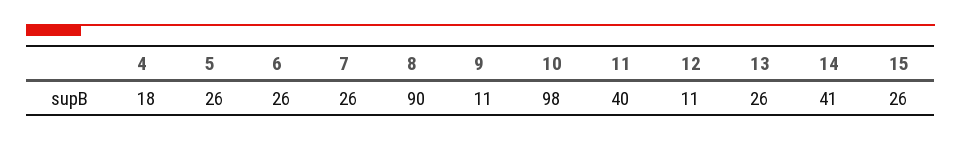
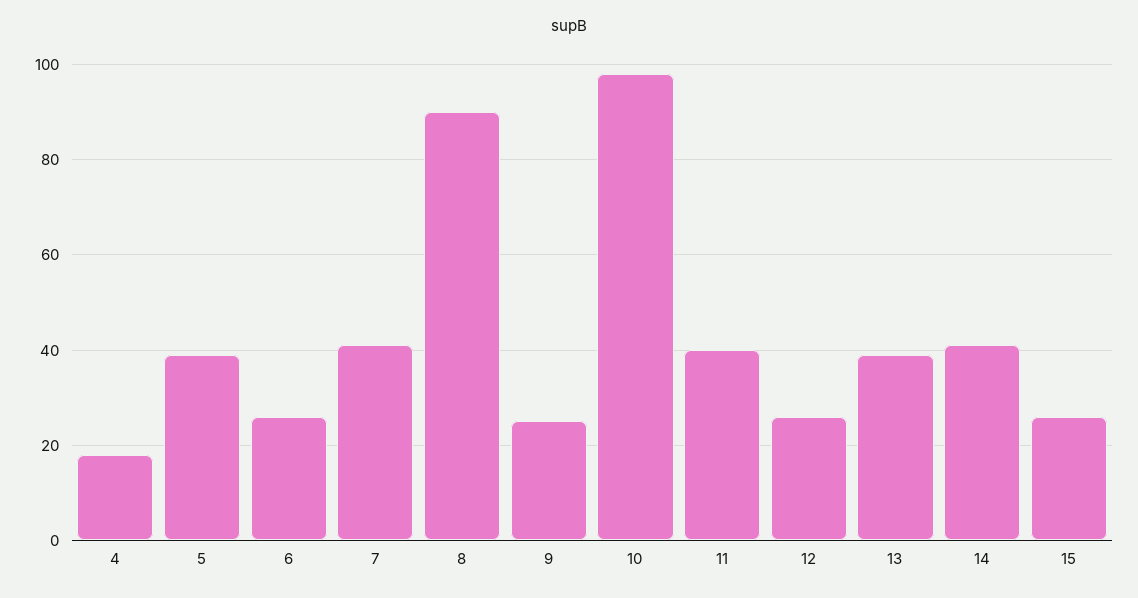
  {
    "4": 18,
-   "5": 26,
+   "5": 40,
    "6": 26,
-   "7": 26,
+   "7": 40,
    "8": 90,
-   "9": 11,
+   "9": 25,
    "10": 98,
    "11": 40,
-   "12": 11,
+   "12": 25,
-   "13": 26,
+   "13": 40,
    "14": 41,
    "15": 26
  }

